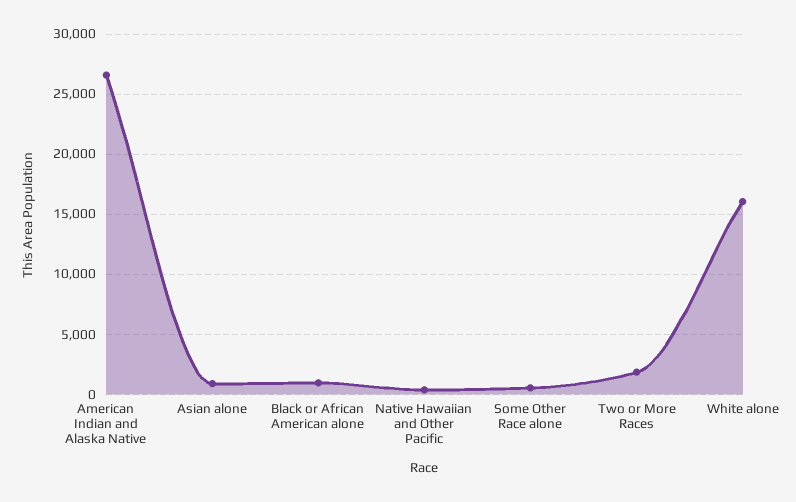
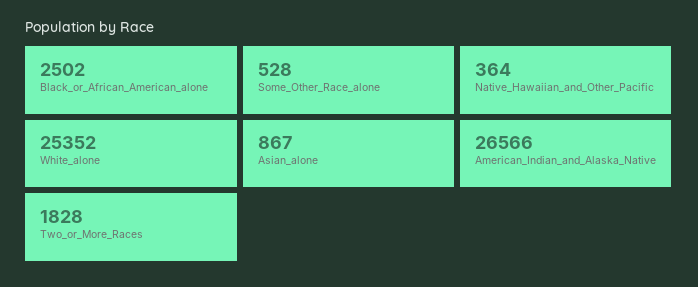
  {
    "American Indian and Alaska Native": 26566,
    "Asian alone": 867,
-   "Black or African American alone": 1000,
+   "Black or African American alone": 2502,
    "Native Hawaiian and Other Pacific": 364,
    "Some Other Race alone": 528,
    "Two or More Races": 1828,
-   "White alone": 16000
+   "White alone": 25352
  }

